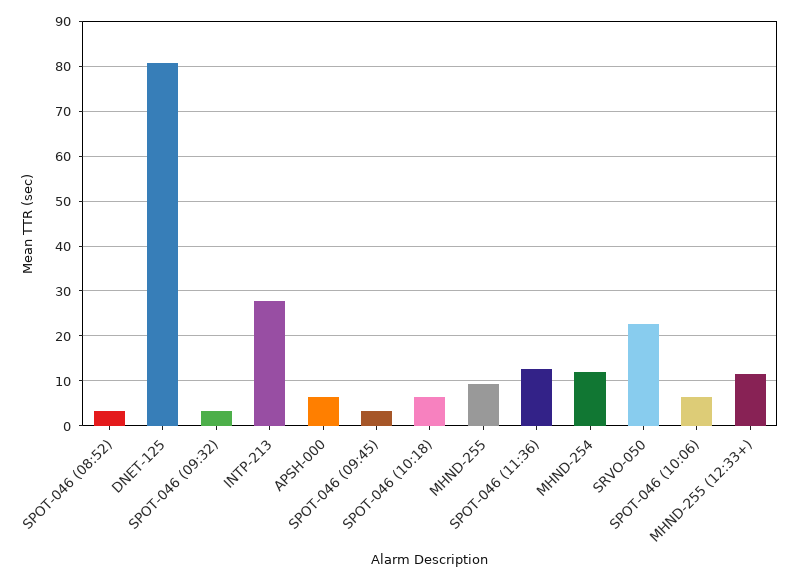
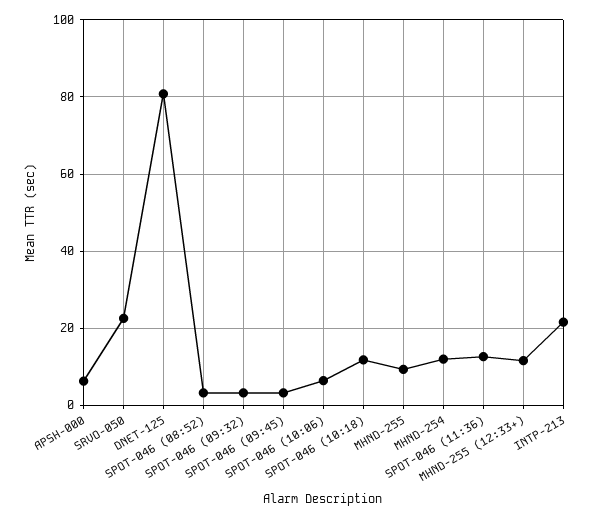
  {
    "SPOT-046 (08:52)": 4,
    "DNET-125": 80,
    "SPOT-046 (09:32)": 4,
-   "INTP-213": 28,
+   "INTP-213": 22,
    "APSH-000": 6,
    "SPOT-046 (09:45)": 4,
-   "SPOT-046 (10:18)": 6,
+   "SPOT-046 (10:18)": 12,
    "MHND-255": 10,
    "SPOT-046 (11:36)": 12,
    "MHND-254": 12,
    "SRVO-050": 22,
    "SPOT-046 (10:06)": 6,
    "MHND-255 (12:33+)": 12
  }

